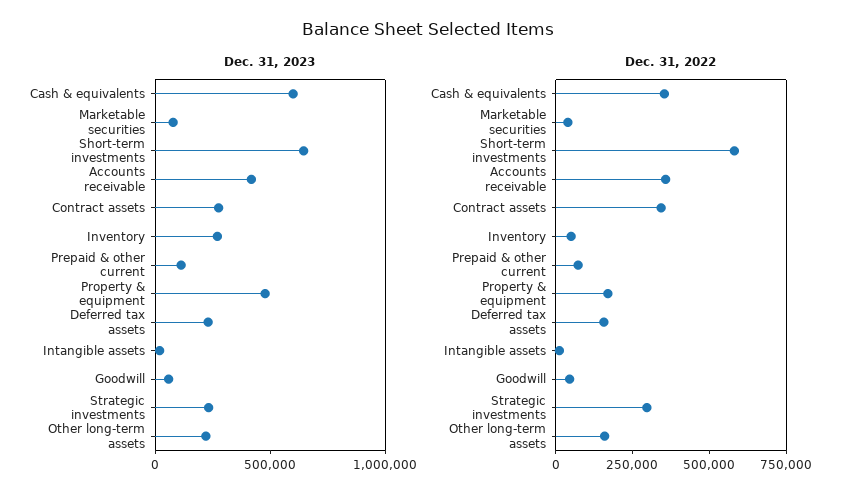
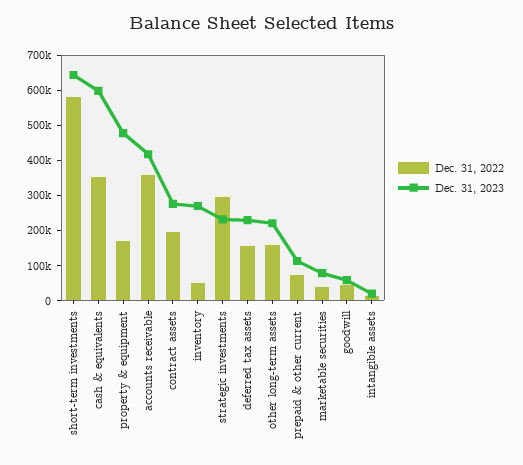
  {
    "Dec. 31, 2023": {
      "Cash & equivalents": 600000,
      "Marketable securities": 75000,
      "Short-term investments": 650000,
      "Accounts receivable": 425000,
      "Contract assets": 275000,
      "Inventory": 275000,
      "Prepaid & other current": 125000,
      "Property & equipment": 475000,
      "Deferred tax assets": 225000,
      "Intangible assets": 25000,
      "Goodwill": 50000,
      "Strategic investments": 225000,
      "Other long-term assets": 225000
    },
    "Dec. 31, 2022": {
      "Cash & equivalents": 350000,
      "Marketable securities": 50000,
      "Short-term investments": 575000,
      "Accounts receivable": 350000,
-     "Contract assets": 350000,
+     "Contract assets": 200000,
      "Inventory": 50000,
      "Prepaid & other current": 75000,
      "Property & equipment": 175000,
      "Deferred tax assets": 150000,
      "Intangible assets": 0,
      "Goodwill": 50000,
      "Strategic investments": 300000,
      "Other long-term assets": 150000
    }
  }

